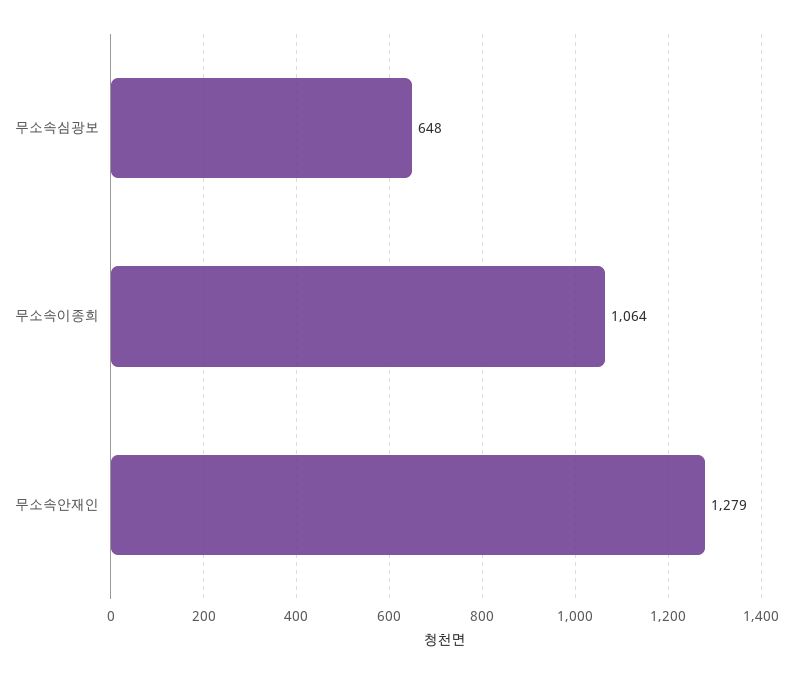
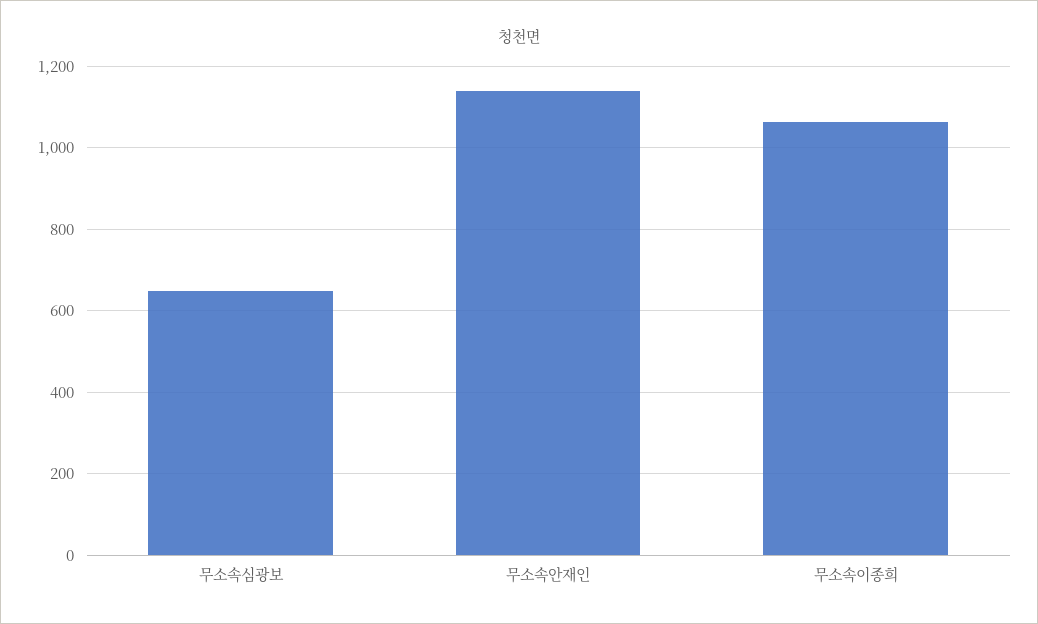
  {
    "무소속심광보": 648,
    "무소속이종희": 1064,
-   "무소속안재인": 1279
+   "무소속안재인": 1140
  }

